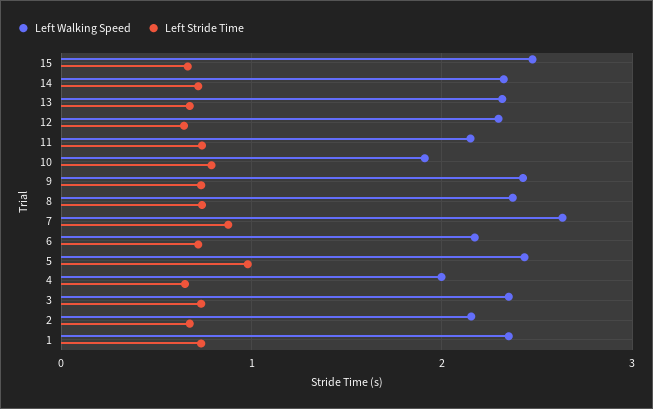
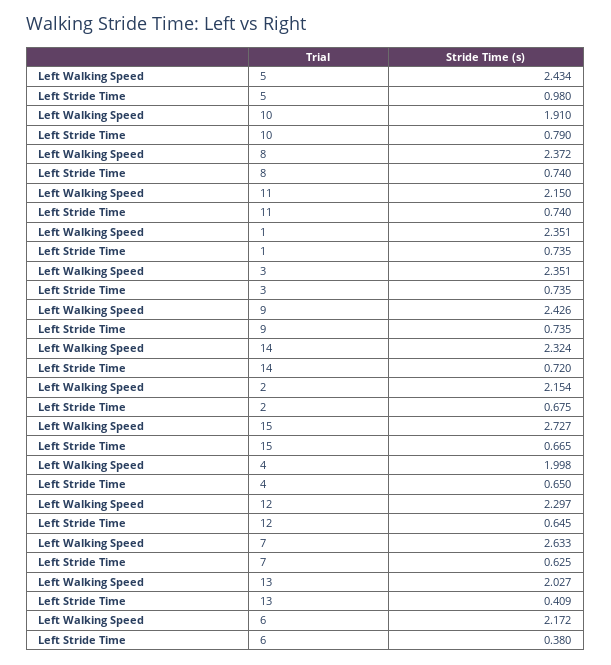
  {
    "Left Walking Speed": {
-     "15": 2.5,
+     "15": 2.727,
      "14": 2.324,
-     "13": 2.3,
+     "13": 2.027,
      "12": 2.297,
      "11": 2.15,
      "10": 1.91,
      "9": 2.426,
      "8": 2.372,
      "7": 2.633,
      "6": 2.172,
      "5": 2.434,
      "4": 1.998,
      "3": 2.351,
      "2": 2.154,
      "1": 2.351
    },
    "Left Stride Time": {
      "15": 0.665,
      "14": 0.72,
-     "13": 0.7,
+     "13": 0.409,
      "12": 0.645,
      "11": 0.74,
      "10": 0.79,
      "9": 0.735,
      "8": 0.74,
-     "7": 0.9,
+     "7": 0.625,
-     "6": 0.7,
+     "6": 0.38,
      "5": 0.98,
      "4": 0.65,
      "3": 0.735,
      "2": 0.675,
      "1": 0.735
    }
  }

